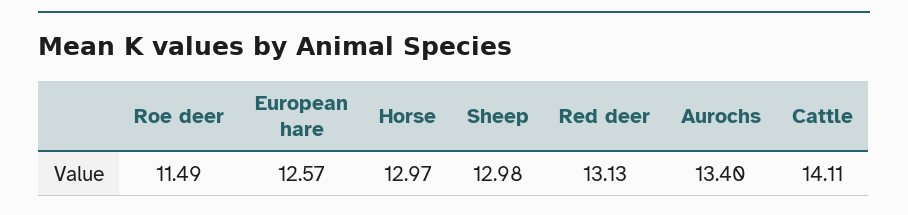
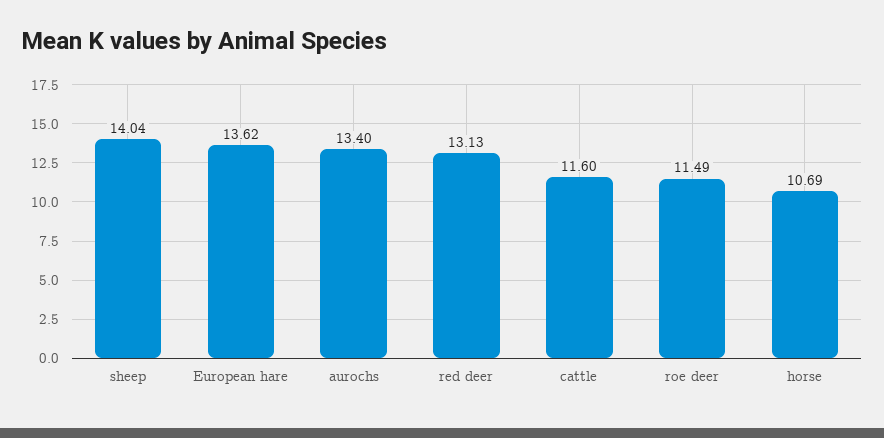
  {
    "Roe deer": 11.49,
-   "European hare": 12.57,
+   "European hare": 13.62,
-   "Horse": 12.97,
+   "Horse": 10.69,
-   "Sheep": 12.98,
+   "Sheep": 14.04,
    "Red deer": 13.13,
    "Aurochs": 13.4,
-   "Cattle": 14.11
+   "Cattle": 11.6
  }

